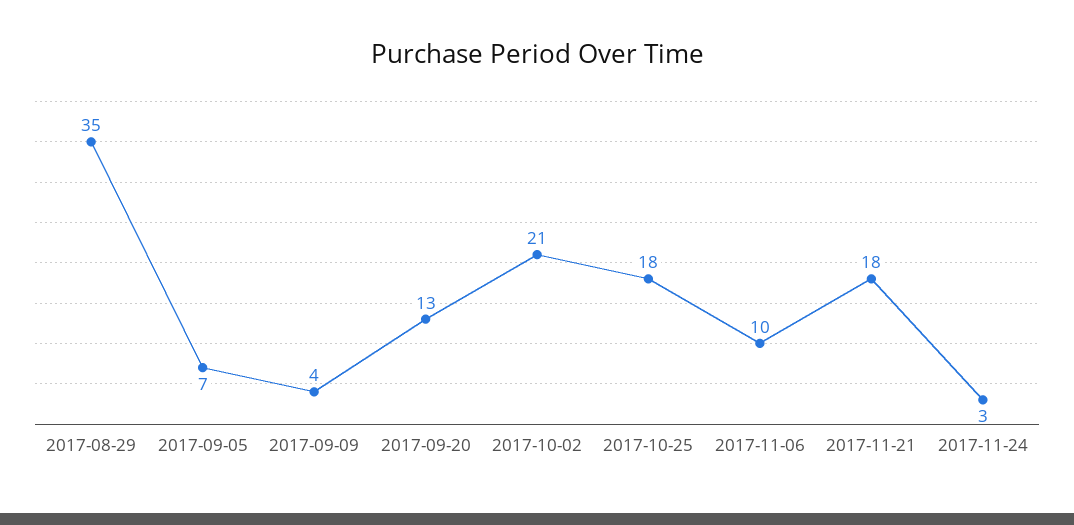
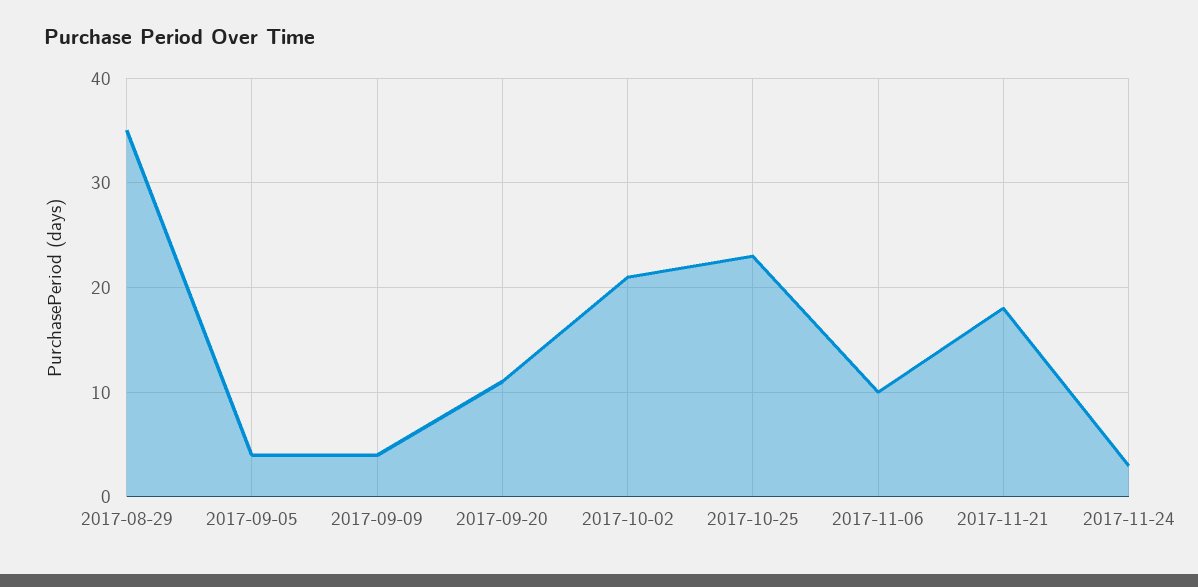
  {
    "2017-08-29": 35,
-   "2017-09-05": 7,
+   "2017-09-05": 4,
    "2017-09-09": 4,
-   "2017-09-20": 13,
+   "2017-09-20": 11,
    "2017-10-02": 21,
-   "2017-10-25": 18,
+   "2017-10-25": 23,
    "2017-11-06": 10,
    "2017-11-21": 18,
    "2017-11-24": 3
  }

